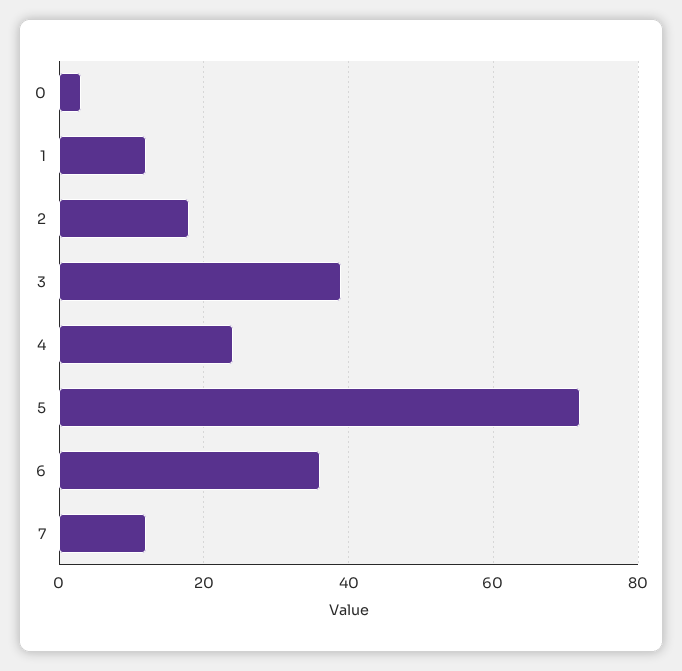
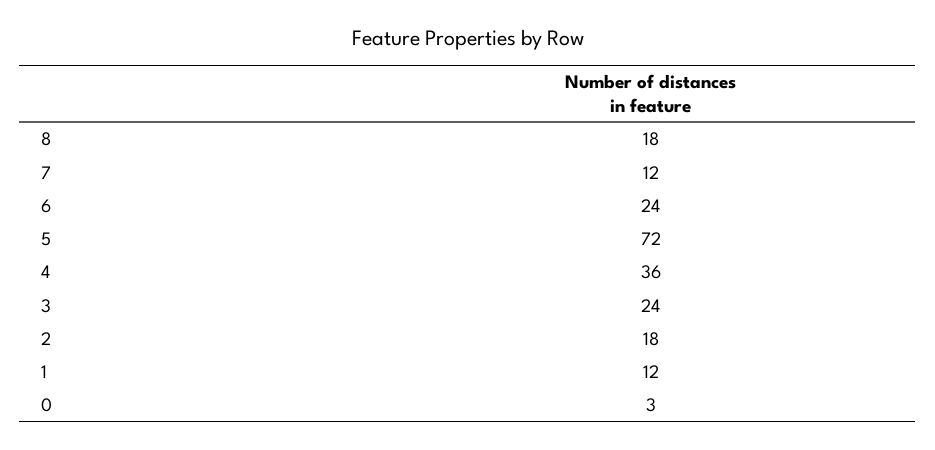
  {
    "0": 3,
    "1": 12,
    "2": 18,
-   "3": 40,
+   "3": 24,
-   "4": 25,
+   "4": 36,
    "5": 72,
-   "6": 35,
+   "6": 24,
-   "7": 12
+   "7": 12,
+   "8": 18
  }

